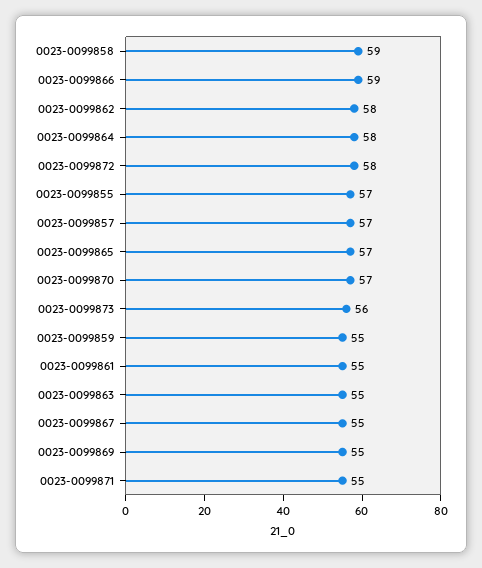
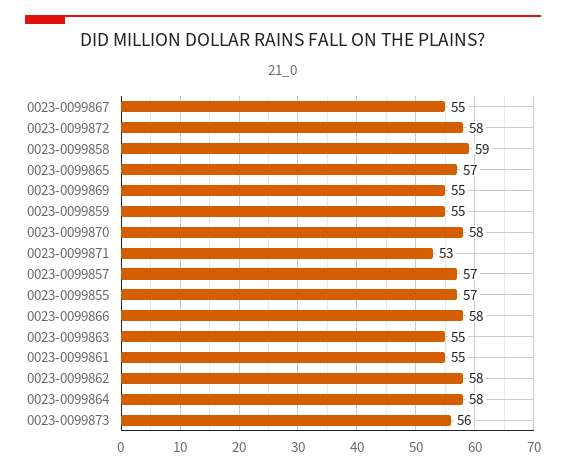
  {
    "0023-0099858": 59,
-   "0023-0099866": 59,
+   "0023-0099866": 58,
    "0023-0099862": 58,
    "0023-0099864": 58,
    "0023-0099872": 58,
    "0023-0099855": 57,
    "0023-0099857": 57,
    "0023-0099865": 57,
-   "0023-0099870": 57,
+   "0023-0099870": 58,
    "0023-0099873": 56,
    "0023-0099859": 55,
    "0023-0099861": 55,
    "0023-0099863": 55,
    "0023-0099867": 55,
    "0023-0099869": 55,
-   "0023-0099871": 55
+   "0023-0099871": 53
  }

